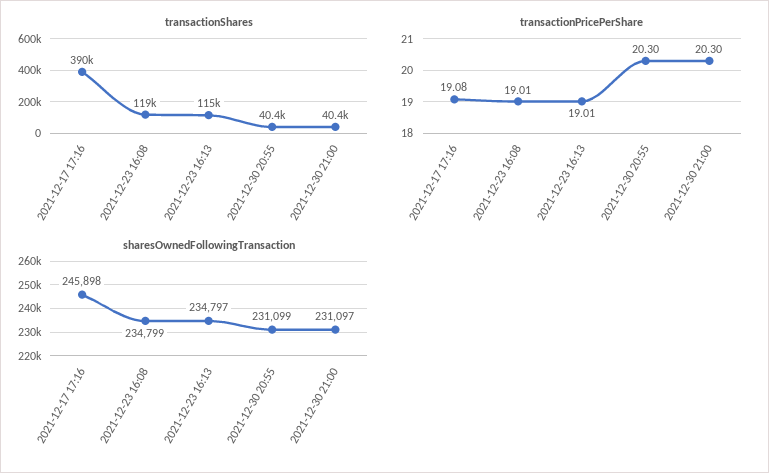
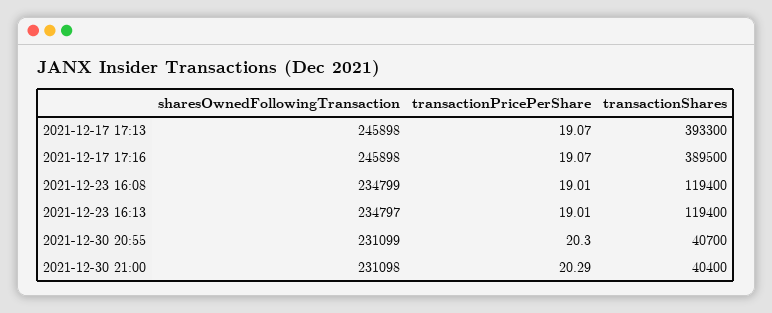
  {
    "transactionShares": {
      "2021-12-17 17:16": 389500,
      "2021-12-23 16:08": 119400,
-     "2021-12-23 16:13": 115000,
+     "2021-12-23 16:13": 119400,
-     "2021-12-30 20:55": 40400,
+     "2021-12-30 20:55": 40700,
-     "2021-12-30 21:00": 40400
+     "2021-12-30 21:00": 40400,
+     "2021-12-17 17:13": 393300
    },
    "transactionPricePerShare": {
-     "2021-12-17 17:16": 19.08,
+     "2021-12-17 17:16": 19.07,
      "2021-12-23 16:08": 19.01,
      "2021-12-23 16:13": 19.01,
      "2021-12-30 20:55": 20.3,
-     "2021-12-30 21:00": 20.3
+     "2021-12-30 21:00": 20.29,
+     "2021-12-17 17:13": 19.07
    },
    "sharesOwnedFollowingTransaction": {
      "2021-12-17 17:16": 245898,
      "2021-12-23 16:08": 234799,
      "2021-12-23 16:13": 234797,
      "2021-12-30 20:55": 231099,
-     "2021-12-30 21:00": 231097
+     "2021-12-30 21:00": 231098,
+     "2021-12-17 17:13": 245898
    }
  }

